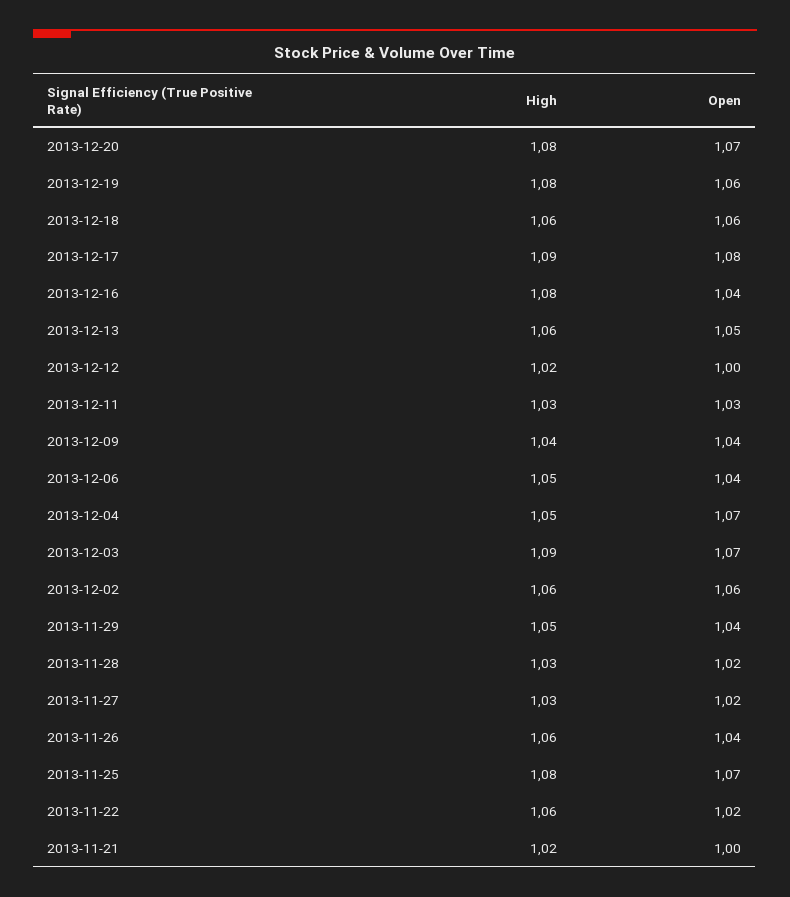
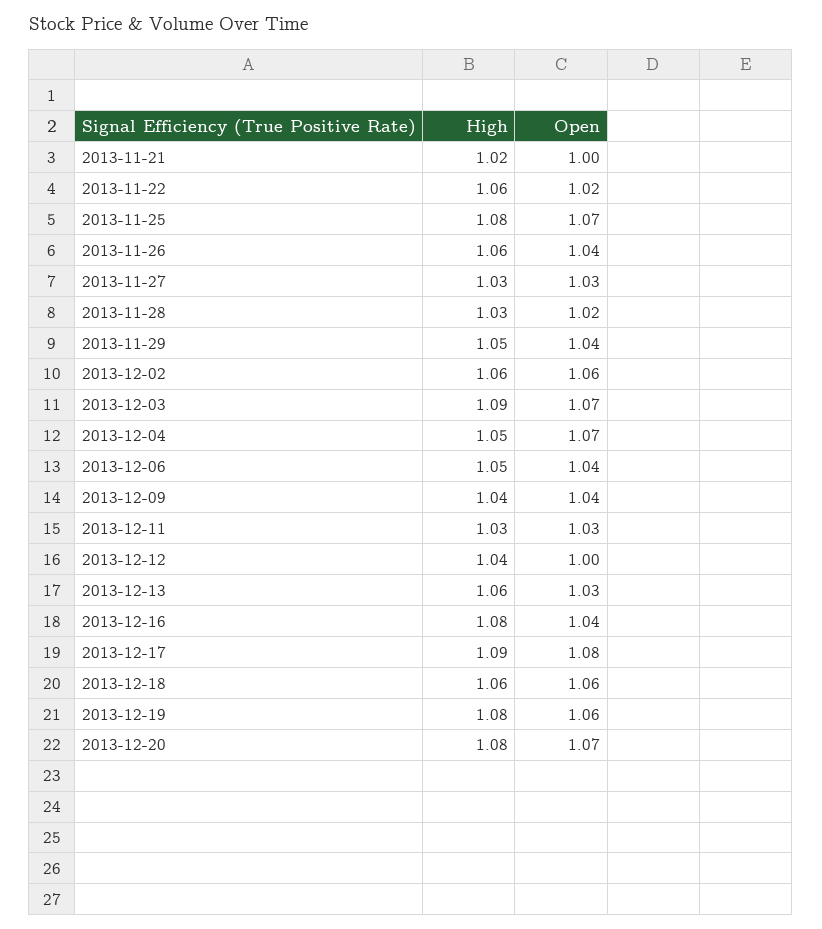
  {
    "High": {
      "2013-12-20": 1.08,
      "2013-12-19": 1.08,
      "2013-12-18": 1.06,
      "2013-12-17": 1.09,
      "2013-12-16": 1.08,
      "2013-12-13": 1.06,
-     "2013-12-12": 1.02,
+     "2013-12-12": 1.04,
      "2013-12-11": 1.03,
      "2013-12-09": 1.04,
      "2013-12-06": 1.05,
      "2013-12-04": 1.05,
      "2013-12-03": 1.09,
      "2013-12-02": 1.06,
      "2013-11-29": 1.05,
      "2013-11-28": 1.03,
      "2013-11-27": 1.03,
      "2013-11-26": 1.06,
      "2013-11-25": 1.08,
      "2013-11-22": 1.06,
      "2013-11-21": 1.02
    },
    "Open": {
      "2013-12-20": 1.07,
      "2013-12-19": 1.06,
      "2013-12-18": 1.06,
      "2013-12-17": 1.08,
      "2013-12-16": 1.04,
-     "2013-12-13": 1.05,
+     "2013-12-13": 1.03,
      "2013-12-12": 1,
      "2013-12-11": 1.03,
      "2013-12-09": 1.04,
      "2013-12-06": 1.04,
      "2013-12-04": 1.07,
      "2013-12-03": 1.07,
      "2013-12-02": 1.06,
      "2013-11-29": 1.04,
      "2013-11-28": 1.02,
-     "2013-11-27": 1.02,
+     "2013-11-27": 1.03,
      "2013-11-26": 1.04,
      "2013-11-25": 1.07,
      "2013-11-22": 1.02,
      "2013-11-21": 1
    }
  }

